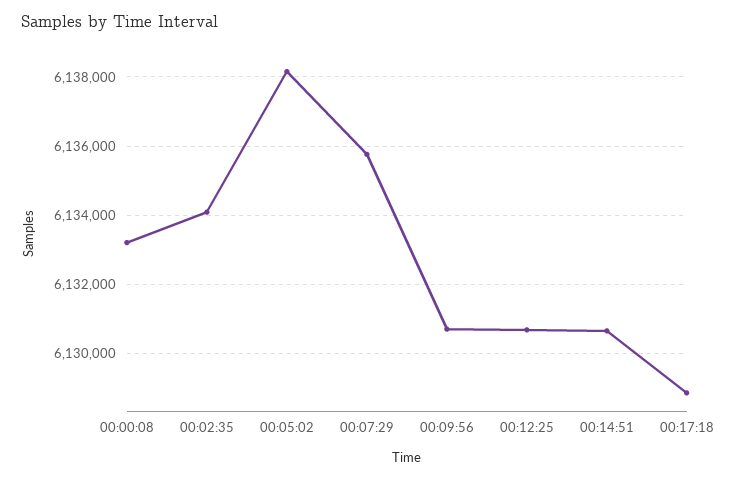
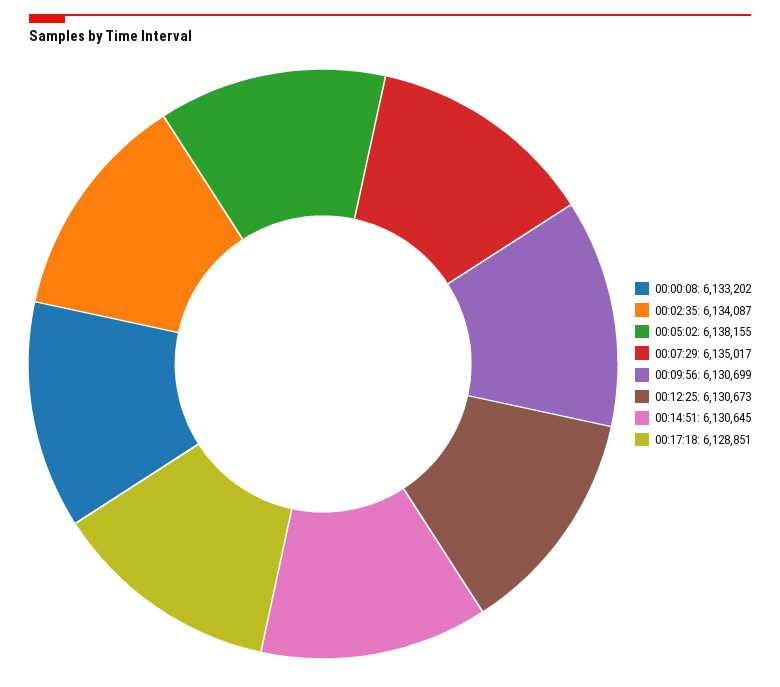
  {
    "00:00:08": 6133202,
    "00:02:35": 6134087,
    "00:05:02": 6138155,
-   "00:07:29": 6135800,
+   "00:07:29": 6135017,
    "00:09:56": 6130699,
    "00:12:25": 6130673,
    "00:14:51": 6130645,
    "00:17:18": 6128851
  }

